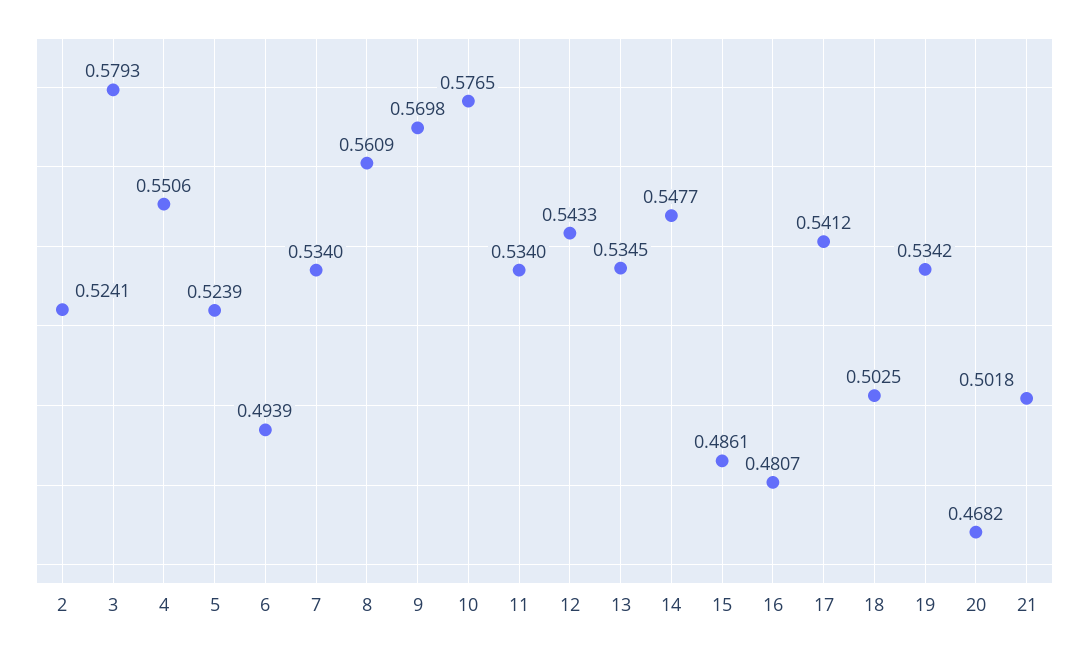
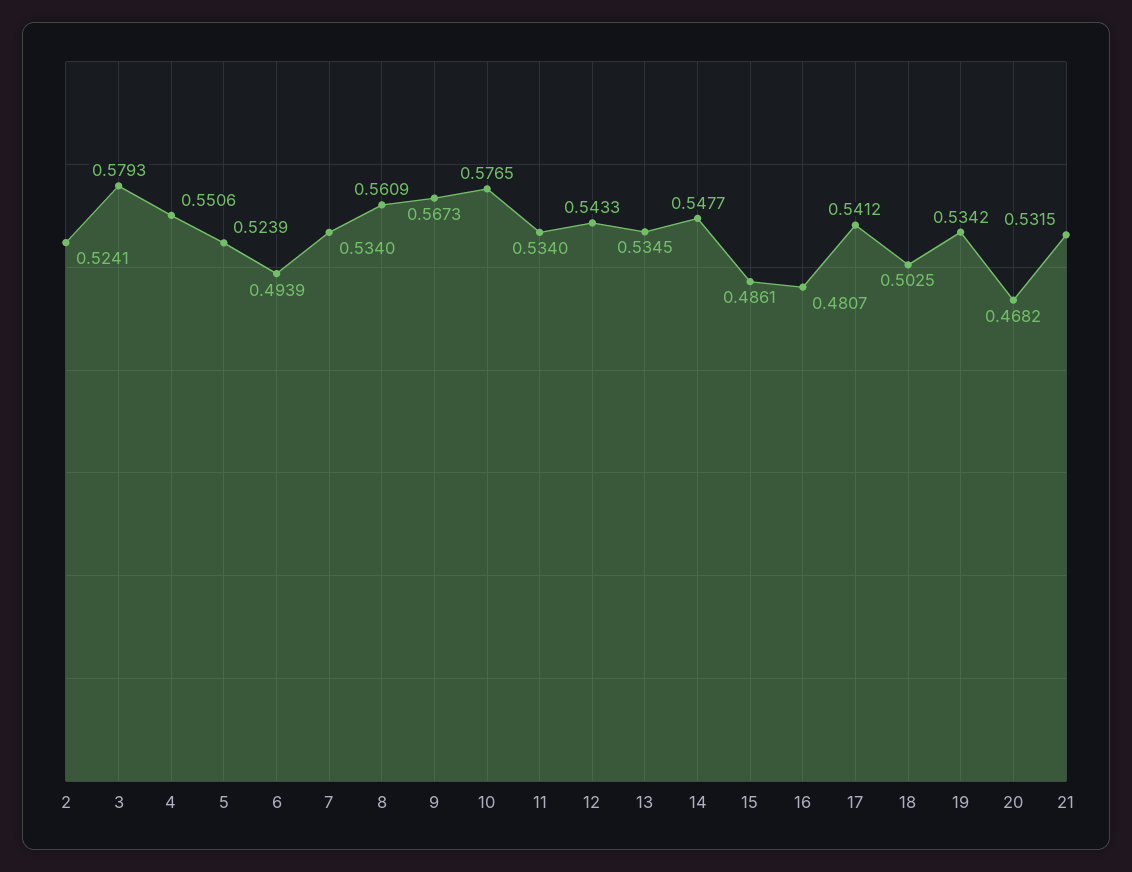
  {
    "2": 0.5241,
    "3": 0.5793,
    "4": 0.5506,
    "5": 0.5239,
    "6": 0.4939,
    "7": 0.534,
    "8": 0.5609,
-   "9": 0.5698,
+   "9": 0.5673,
    "10": 0.5765,
    "11": 0.534,
    "12": 0.5433,
    "13": 0.5345,
    "14": 0.5477,
    "15": 0.4861,
    "16": 0.4807,
    "17": 0.5412,
    "18": 0.5025,
    "19": 0.5342,
    "20": 0.4682,
-   "21": 0.5018
+   "21": 0.5315
  }

